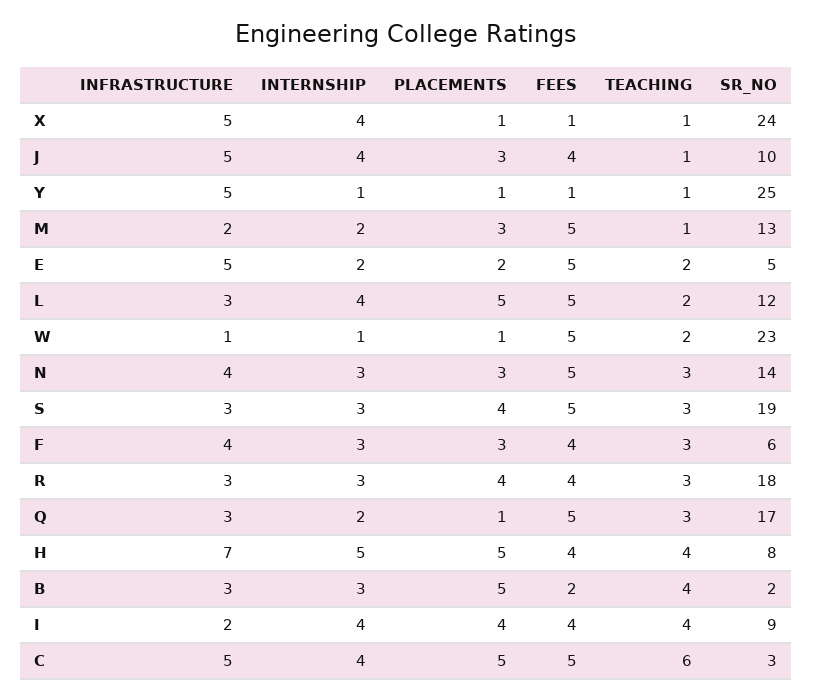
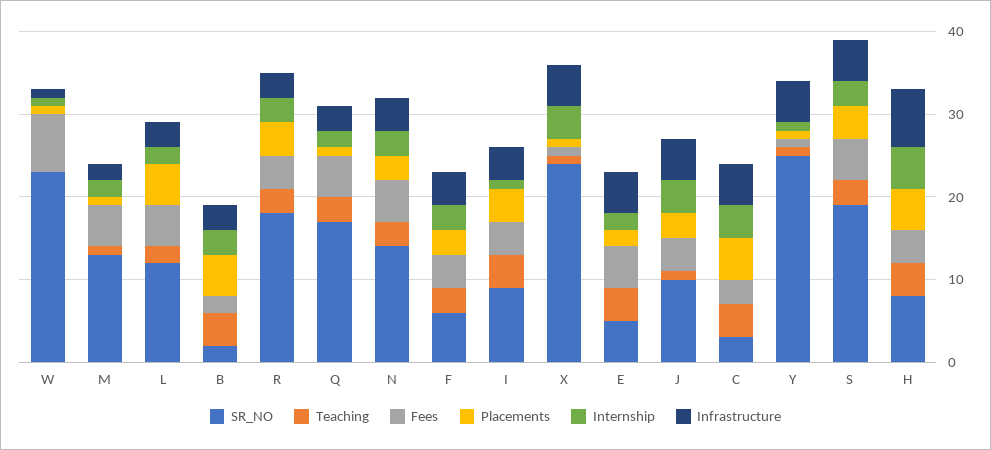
  {
    "INFRASTRUCTURE": {
      "X": 5,
      "J": 5,
      "Y": 5,
      "M": 2,
      "E": 5,
      "L": 3,
      "W": 1,
      "N": 4,
-     "S": 3,
+     "S": 5,
      "F": 4,
      "R": 3,
      "Q": 3,
      "H": 7,
      "B": 3,
-     "I": 2,
+     "I": 4,
      "C": 5
    },
    "INTERNSHIP": {
      "X": 4,
      "J": 4,
      "Y": 1,
      "M": 2,
      "E": 2,
-     "L": 4,
+     "L": 2,
      "W": 1,
      "N": 3,
      "S": 3,
      "F": 3,
      "R": 3,
      "Q": 2,
      "H": 5,
      "B": 3,
-     "I": 4,
+     "I": 1,
      "C": 4
    },
    "PLACEMENTS": {
      "X": 1,
      "J": 3,
      "Y": 1,
-     "M": 3,
+     "M": 1,
      "E": 2,
      "L": 5,
      "W": 1,
      "N": 3,
      "S": 4,
      "F": 3,
      "R": 4,
      "Q": 1,
      "H": 5,
      "B": 5,
      "I": 4,
      "C": 5
    },
    "FEES": {
      "X": 1,
      "J": 4,
      "Y": 1,
      "M": 5,
      "E": 5,
      "L": 5,
-     "W": 5,
+     "W": 7,
      "N": 5,
      "S": 5,
      "F": 4,
      "R": 4,
      "Q": 5,
      "H": 4,
      "B": 2,
      "I": 4,
-     "C": 5
+     "C": 3
    },
    "TEACHING": {
      "X": 1,
      "J": 1,
      "Y": 1,
      "M": 1,
-     "E": 2,
+     "E": 4,
      "L": 2,
-     "W": 2,
+     "W": 0,
      "N": 3,
      "S": 3,
      "F": 3,
      "R": 3,
      "Q": 3,
      "H": 4,
      "B": 4,
      "I": 4,
-     "C": 6
+     "C": 4
    },
    "SR_NO": {
      "X": 24,
      "J": 10,
      "Y": 25,
      "M": 13,
      "E": 5,
      "L": 12,
      "W": 23,
      "N": 14,
      "S": 19,
      "F": 6,
      "R": 18,
      "Q": 17,
      "H": 8,
      "B": 2,
      "I": 9,
      "C": 3
    }
  }

